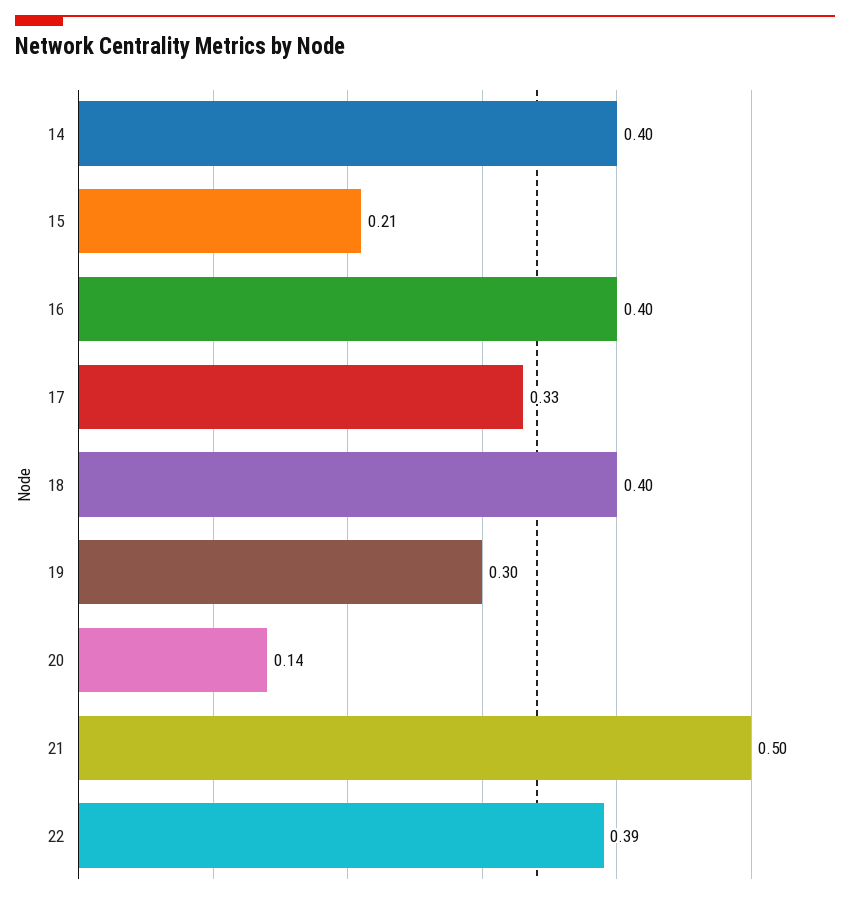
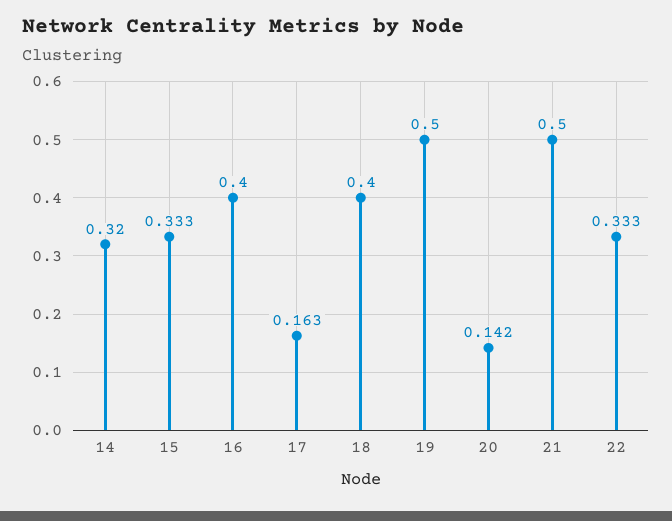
  {
-   "14": 0.4,
+   "14": 0.32,
-   "15": 0.21,
+   "15": 0.333,
    "16": 0.4,
-   "17": 0.33,
+   "17": 0.163,
    "18": 0.4,
-   "19": 0.3,
+   "19": 0.5,
    "20": 0.142,
    "21": 0.5,
-   "22": 0.39
+   "22": 0.333
  }

